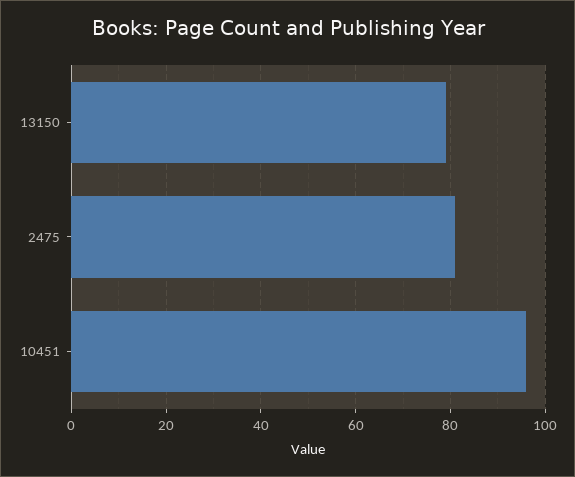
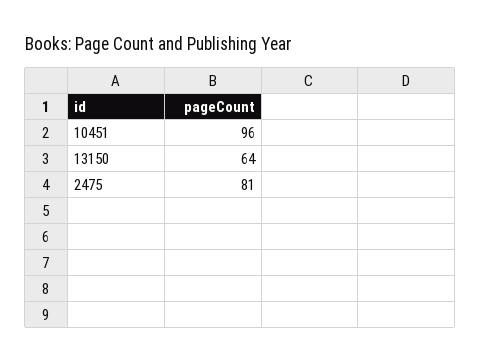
  {
-   "13150": 80,
+   "13150": 64,
    "2475": 81,
    "10451": 96
  }

